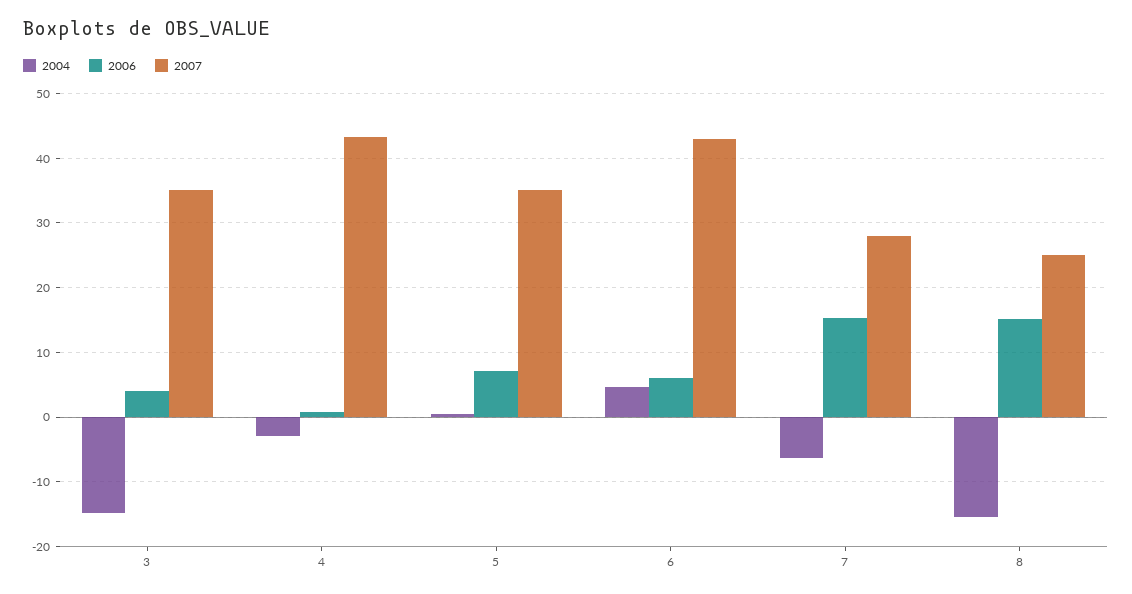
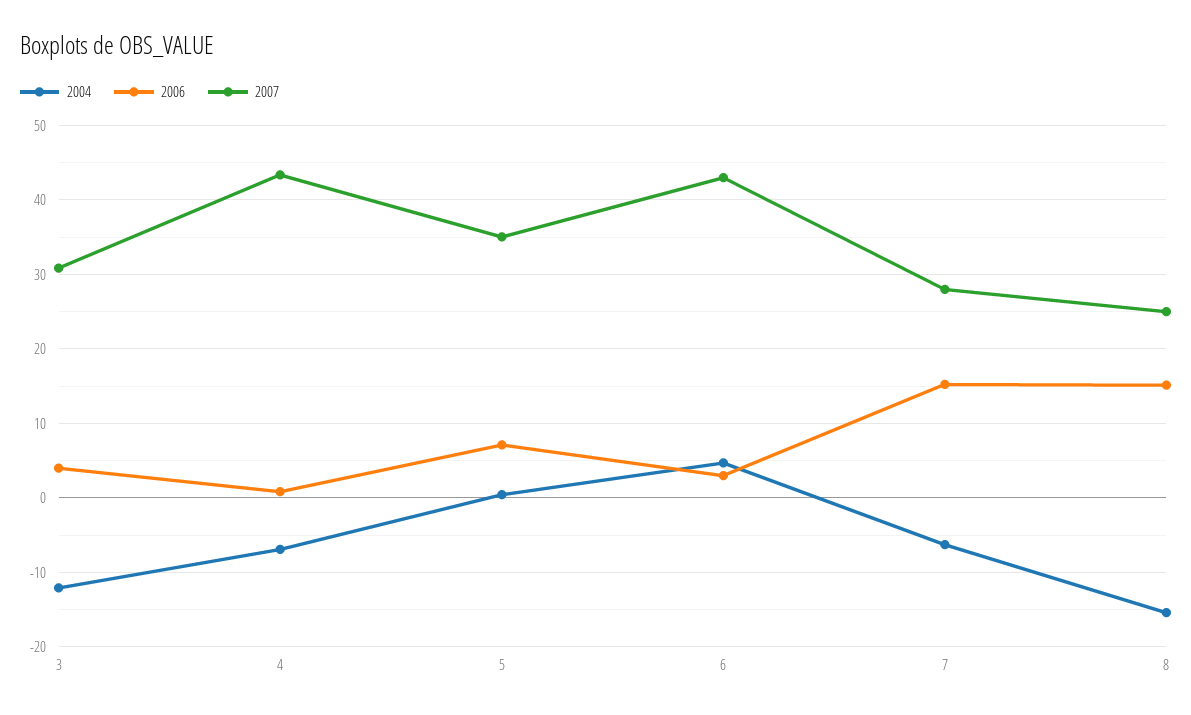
  {
    "2004": {
-     "3": -15,
+     "3": -12,
-     "4": -3,
+     "4": -7,
      "5": 0,
      "6": 5,
      "7": -6,
      "8": -15
    },
    "2006": {
      "3": 4,
      "4": 1,
      "5": 7,
-     "6": 6,
+     "6": 3,
      "7": 15,
      "8": 15
    },
    "2007": {
-     "3": 35,
+     "3": 31,
      "4": 43,
      "5": 35,
      "6": 43,
      "7": 28,
      "8": 25
    }
  }

